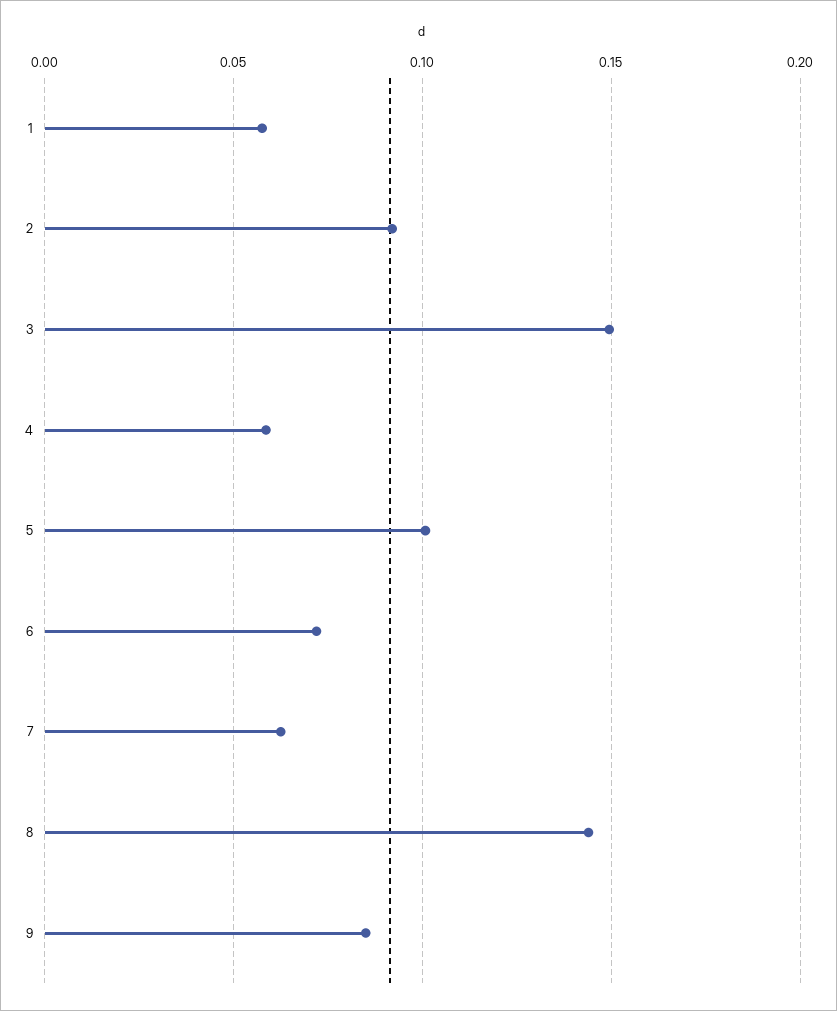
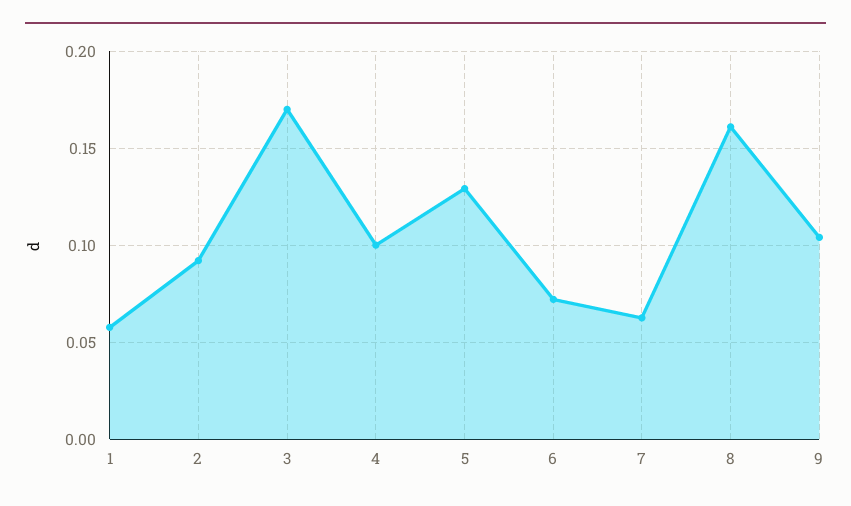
  {
    "1": 0.06,
    "2": 0.09,
-   "3": 0.15,
+   "3": 0.17,
-   "4": 0.06,
+   "4": 0.1,
-   "5": 0.1,
+   "5": 0.13,
    "6": 0.07,
    "7": 0.065,
-   "8": 0.145,
+   "8": 0.16,
-   "9": 0.085
+   "9": 0.105
  }

